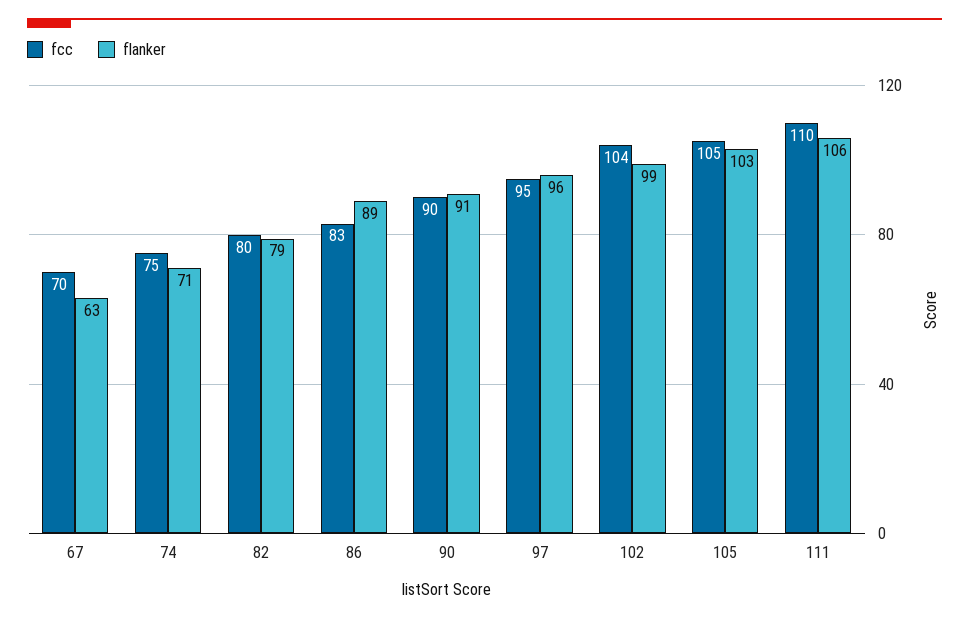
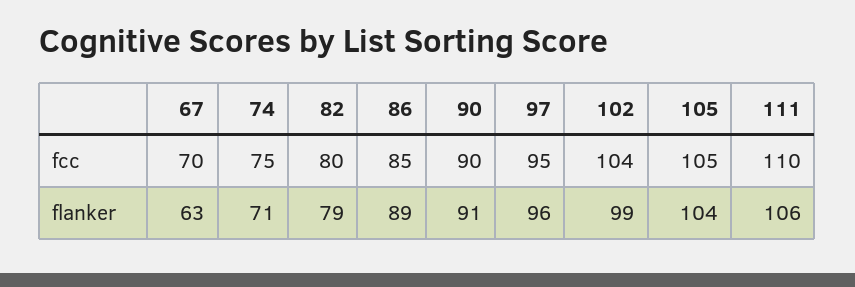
  {
    "fcc": {
      "67": 70,
      "74": 75,
      "82": 80,
-     "86": 83,
+     "86": 85,
      "90": 90,
      "97": 95,
      "102": 104,
      "105": 105,
      "111": 110
    },
    "flanker": {
      "67": 63,
      "74": 71,
      "82": 79,
      "86": 89,
      "90": 91,
      "97": 96,
      "102": 99,
-     "105": 103,
+     "105": 104,
      "111": 106
    }
  }

